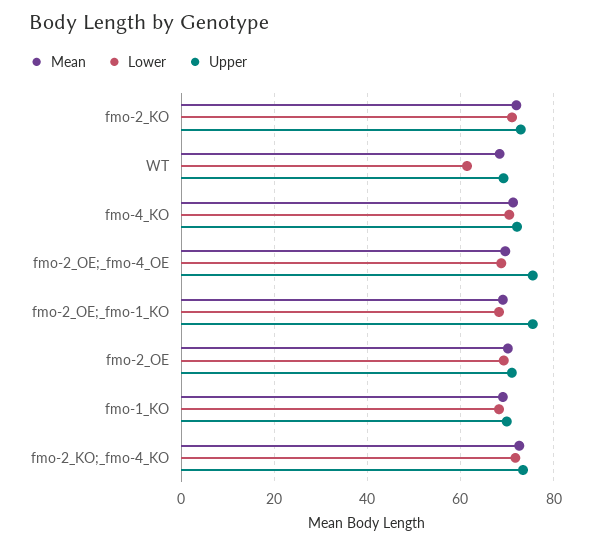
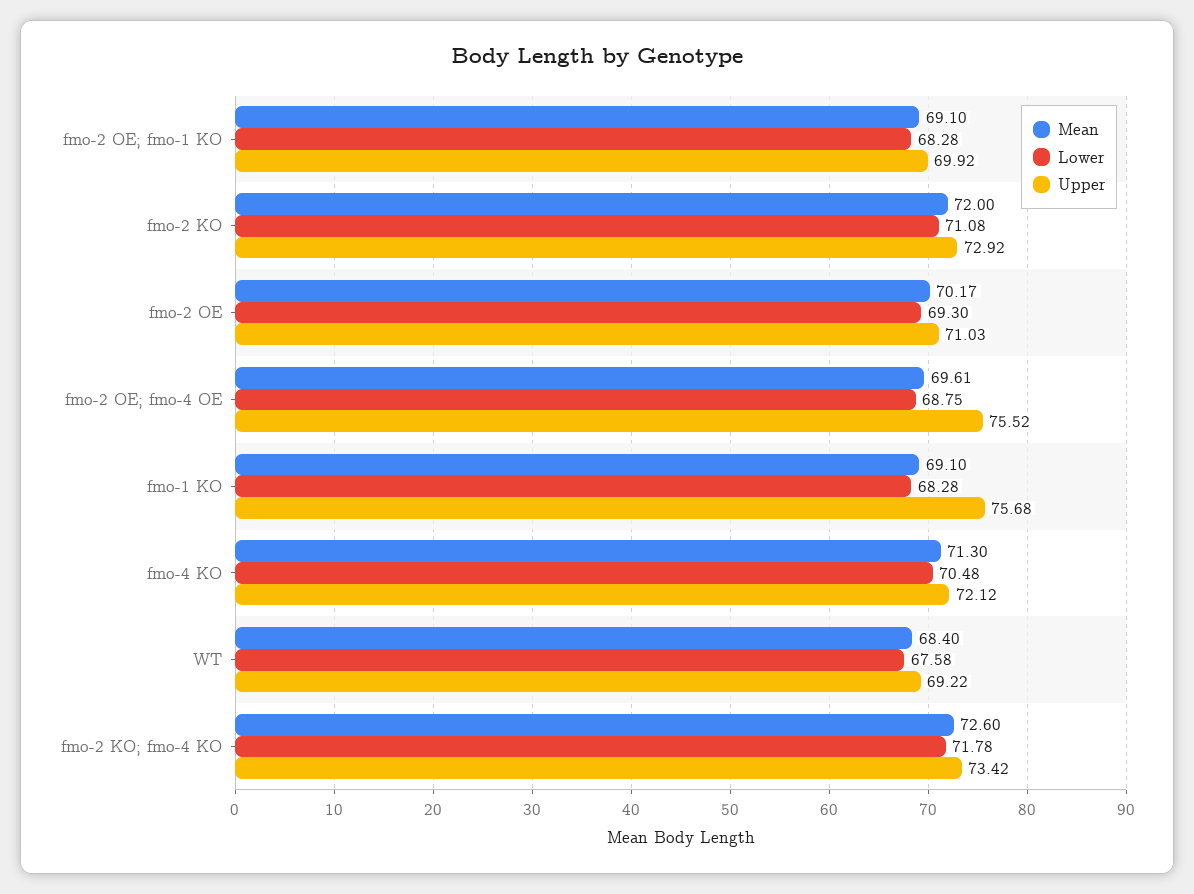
  {
    "Mean": {
      "fmo-2_KO": 72,
      "WT": 68.4,
      "fmo-4_KO": 71.3,
      "fmo-2_OE;_fmo-4_OE": 69.61,
      "fmo-2_OE;_fmo-1_KO": 69.1,
      "fmo-2_OE": 70.17,
      "fmo-1_KO": 69.1,
      "fmo-2_KO;_fmo-4_KO": 72.6
    },
    "Lower": {
      "fmo-2_KO": 71.08,
-     "WT": 62,
+     "WT": 67.58,
      "fmo-4_KO": 70.48,
      "fmo-2_OE;_fmo-4_OE": 68.75,
      "fmo-2_OE;_fmo-1_KO": 68.28,
      "fmo-2_OE": 69.3,
      "fmo-1_KO": 68.28,
      "fmo-2_KO;_fmo-4_KO": 71.78
    },
    "Upper": {
      "fmo-2_KO": 72.92,
      "WT": 69.22,
      "fmo-4_KO": 72.12,
      "fmo-2_OE;_fmo-4_OE": 75.52,
-     "fmo-2_OE;_fmo-1_KO": 76,
+     "fmo-2_OE;_fmo-1_KO": 69.92,
      "fmo-2_OE": 71.03,
-     "fmo-1_KO": 70,
+     "fmo-1_KO": 75.68,
      "fmo-2_KO;_fmo-4_KO": 73.42
    }
  }

